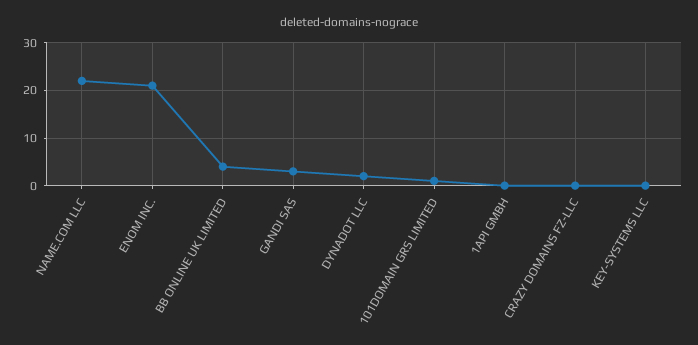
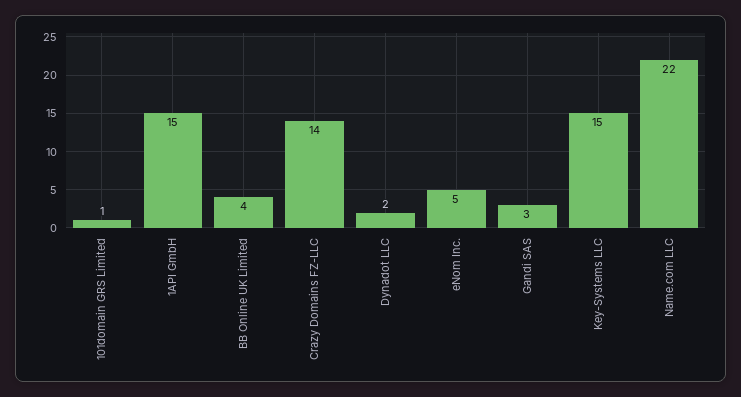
  {
    "NAME.COM LLC": 22,
-   "ENOM INC.": 20,
+   "ENOM INC.": 5,
    "BB ONLINE UK LIMITED": 4,
    "GANDI SAS": 3,
    "DYNADOT LLC": 2,
    "101DOMAIN GRS LIMITED": 1,
-   "1API GMBH": 0,
+   "1API GMBH": 15,
-   "CRAZY DOMAINS FZ-LLC": 0,
+   "CRAZY DOMAINS FZ-LLC": 14,
-   "KEY-SYSTEMS LLC": 0
+   "KEY-SYSTEMS LLC": 15
  }

